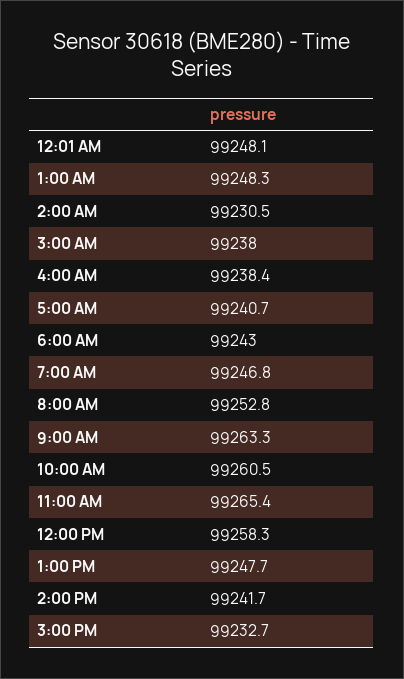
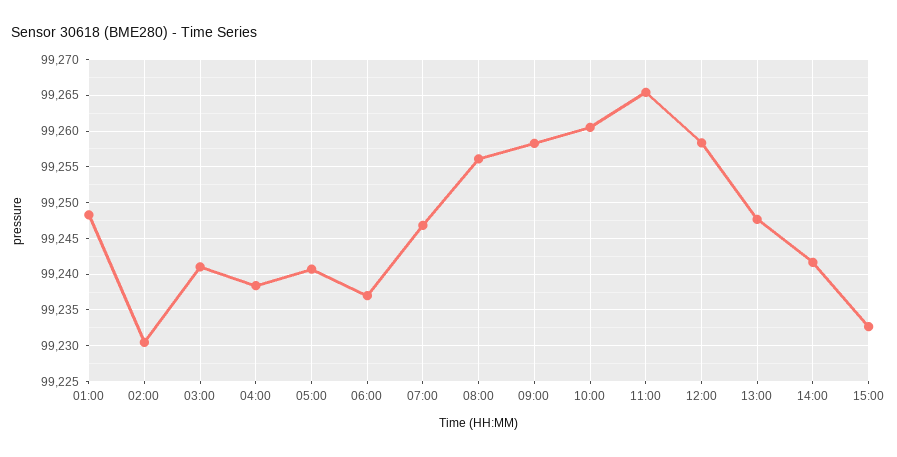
  {
-   "12:01 AM": 99248.1,
    "1:00 AM": 99248.3,
    "2:00 AM": 99230.5,
-   "3:00 AM": 99238,
+   "3:00 AM": 99241,
    "4:00 AM": 99238.4,
    "5:00 AM": 99240.7,
-   "6:00 AM": 99243,
+   "6:00 AM": 99237,
    "7:00 AM": 99246.8,
-   "8:00 AM": 99252.8,
+   "8:00 AM": 99256,
-   "9:00 AM": 99263.3,
+   "9:00 AM": 99258,
    "10:00 AM": 99260.5,
    "11:00 AM": 99265.4,
    "12:00 PM": 99258.3,
    "1:00 PM": 99247.7,
    "2:00 PM": 99241.7,
    "3:00 PM": 99232.7
  }

